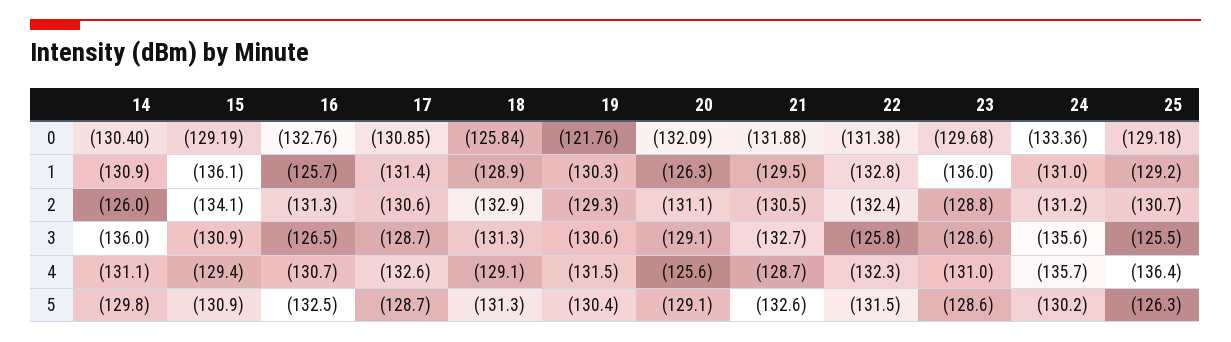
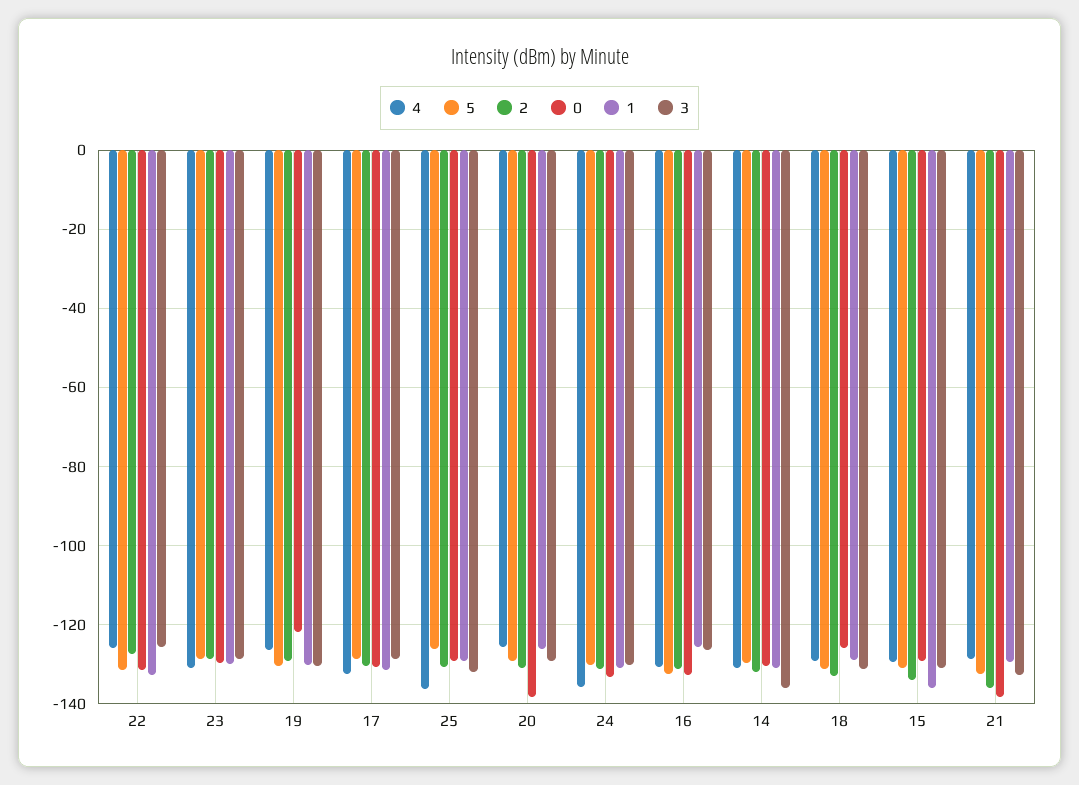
  {
    "0": {
      "14": -130.4,
      "15": -129.19,
      "16": -132.76,
      "17": -130.85,
      "18": -125.84,
      "19": -121.76,
-     "20": -132.09,
+     "20": -138,
-     "21": -131.88,
+     "21": -138,
      "22": -131.38,
      "23": -129.68,
      "24": -133.36,
      "25": -129.18
    },
    "1": {
      "14": -130.9,
      "15": -136.1,
      "16": -125.7,
      "17": -131.4,
      "18": -128.9,
      "19": -130.3,
      "20": -126.3,
      "21": -129.5,
      "22": -132.8,
-     "23": -136,
+     "23": -130,
      "24": -131,
      "25": -129.2
    },
    "2": {
-     "14": -126,
+     "14": -132,
      "15": -134.1,
      "16": -131.3,
      "17": -130.6,
      "18": -132.9,
      "19": -129.3,
      "20": -131.1,
-     "21": -130.5,
+     "21": -136,
-     "22": -132.4,
+     "22": -128,
      "23": -128.8,
      "24": -131.2,
      "25": -130.7
    },
    "3": {
      "14": -136,
      "15": -130.9,
      "16": -126.5,
      "17": -128.7,
      "18": -131.3,
      "19": -130.6,
      "20": -129.1,
      "21": -132.7,
      "22": -125.8,
      "23": -128.6,
-     "24": -135.6,
+     "24": -130,
-     "25": -125.5
+     "25": -132
    },
    "4": {
      "14": -131.1,
      "15": -129.4,
      "16": -130.7,
      "17": -132.6,
      "18": -129.1,
-     "19": -131.5,
+     "19": -126,
      "20": -125.6,
      "21": -128.7,
-     "22": -132.3,
+     "22": -126,
      "23": -131,
      "24": -135.7,
      "25": -136.4
    },
    "5": {
      "14": -129.8,
      "15": -130.9,
      "16": -132.5,
      "17": -128.7,
      "18": -131.3,
      "19": -130.4,
      "20": -129.1,
      "21": -132.6,
      "22": -131.5,
      "23": -128.6,
      "24": -130.2,
      "25": -126.3
    }
  }

